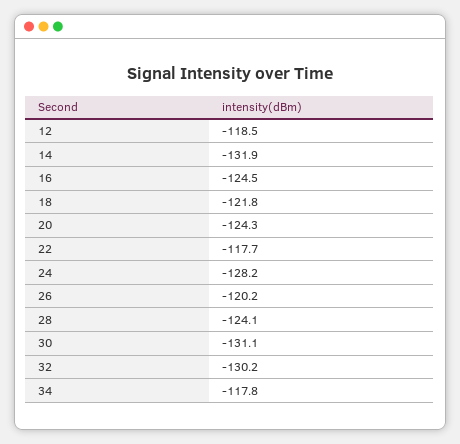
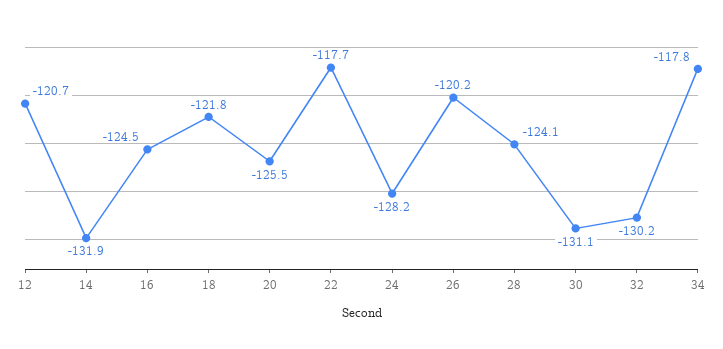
  {
-   "12": -118.5,
+   "12": -120.7,
    "14": -131.9,
    "16": -124.5,
    "18": -121.8,
-   "20": -124.3,
+   "20": -125.5,
    "22": -117.7,
    "24": -128.2,
    "26": -120.2,
    "28": -124.1,
    "30": -131.1,
    "32": -130.2,
    "34": -117.8
  }

